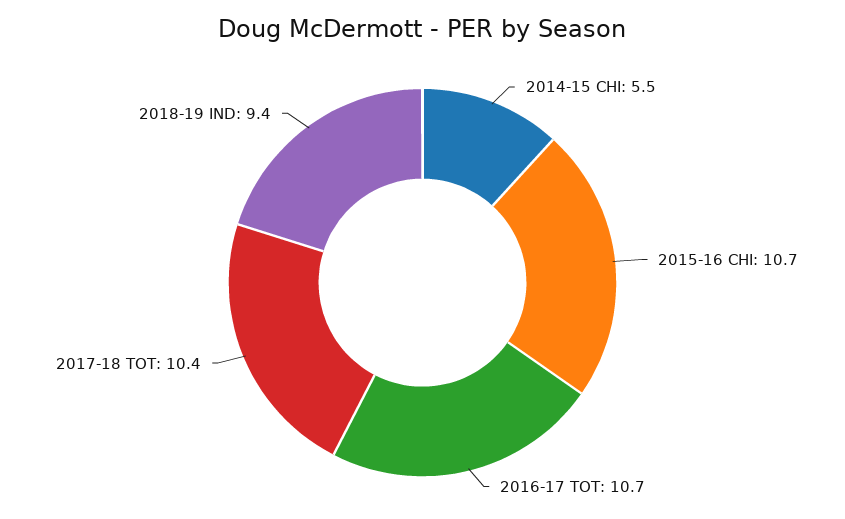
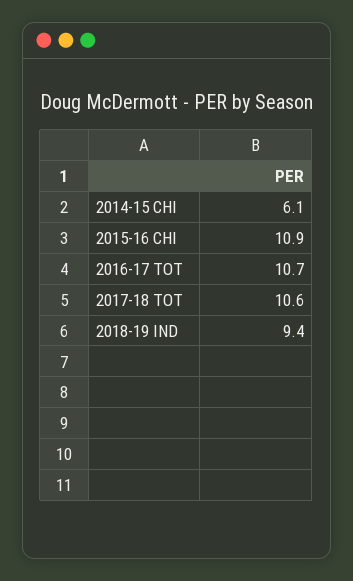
  {
-   "2014-15 CHI": 5.5,
+   "2014-15 CHI": 6.1,
-   "2015-16 CHI": 10.7,
+   "2015-16 CHI": 10.9,
    "2016-17 TOT": 10.7,
-   "2017-18 TOT": 10.4,
+   "2017-18 TOT": 10.6,
    "2018-19 IND": 9.4
  }

